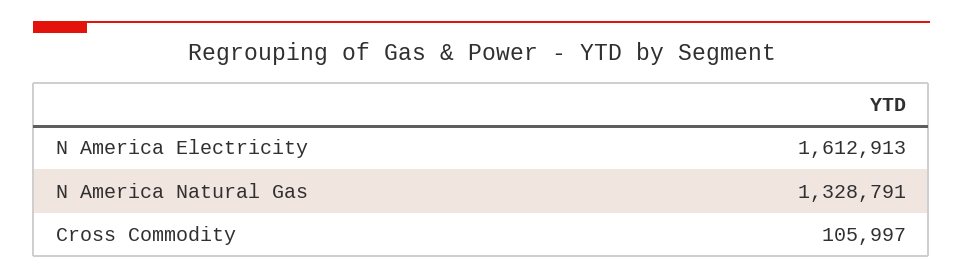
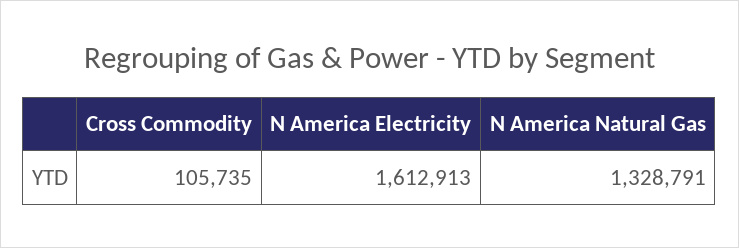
  {
    "N America Electricity": 1612913,
    "N America Natural Gas": 1328791,
-   "Cross Commodity": 105997
+   "Cross Commodity": 105735
  }

